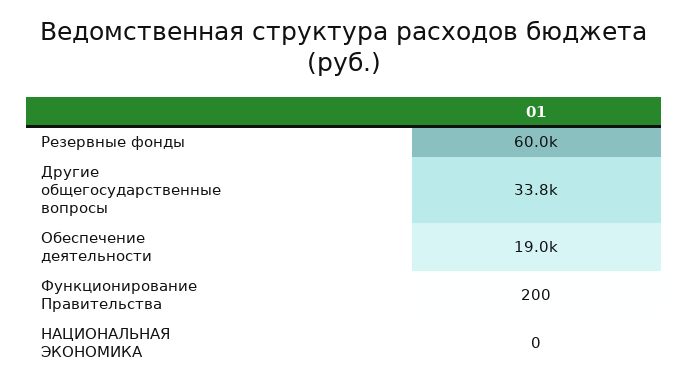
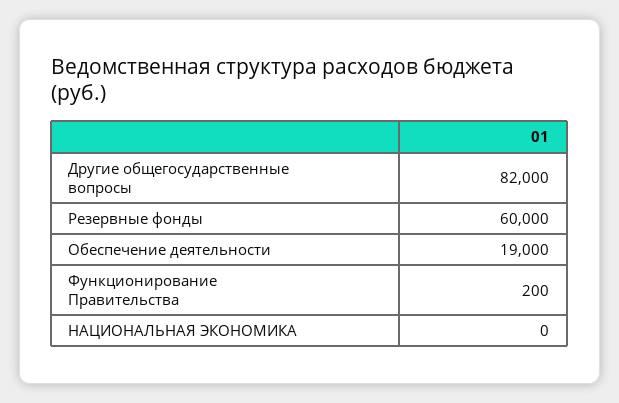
  {
    "Резервные фонды": 60000,
-   "Другие общегосударственные вопросы": 33800,
+   "Другие общегосударственные вопросы": 82000,
    "Обеспечение деятельности": 19000,
    "Функционирование Правительства": 200,
    "НАЦИОНАЛЬНАЯ ЭКОНОМИКА": 0
  }

